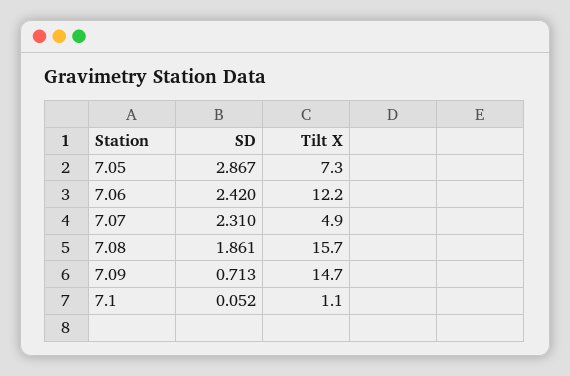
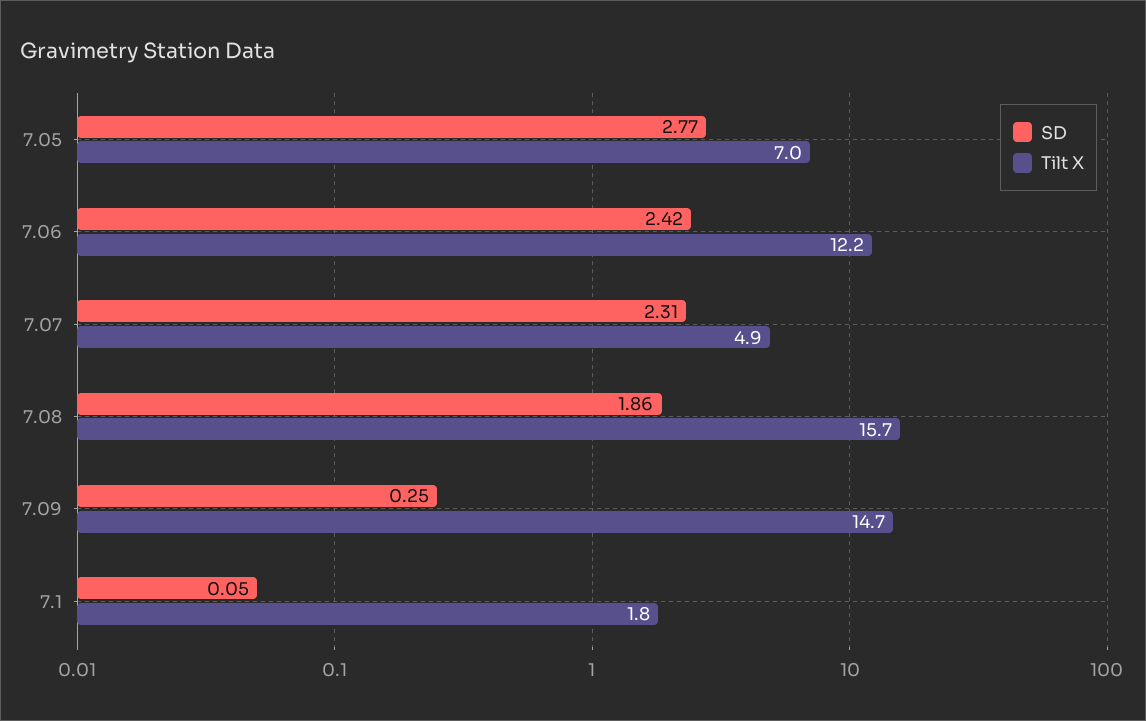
  {
    "SD": {
-     "7.05": 2.867,
+     "7.05": 2.77,
      "7.06": 2.42,
      "7.07": 2.31,
      "7.08": 1.861,
-     "7.09": 0.713,
+     "7.09": 0.25,
      "7.1": 0.052
    },
    "Tilt X": {
-     "7.05": 7.3,
+     "7.05": 7,
      "7.06": 12.2,
      "7.07": 4.9,
      "7.08": 15.7,
      "7.09": 14.7,
-     "7.1": 1.1
+     "7.1": 1.8
    }
  }

